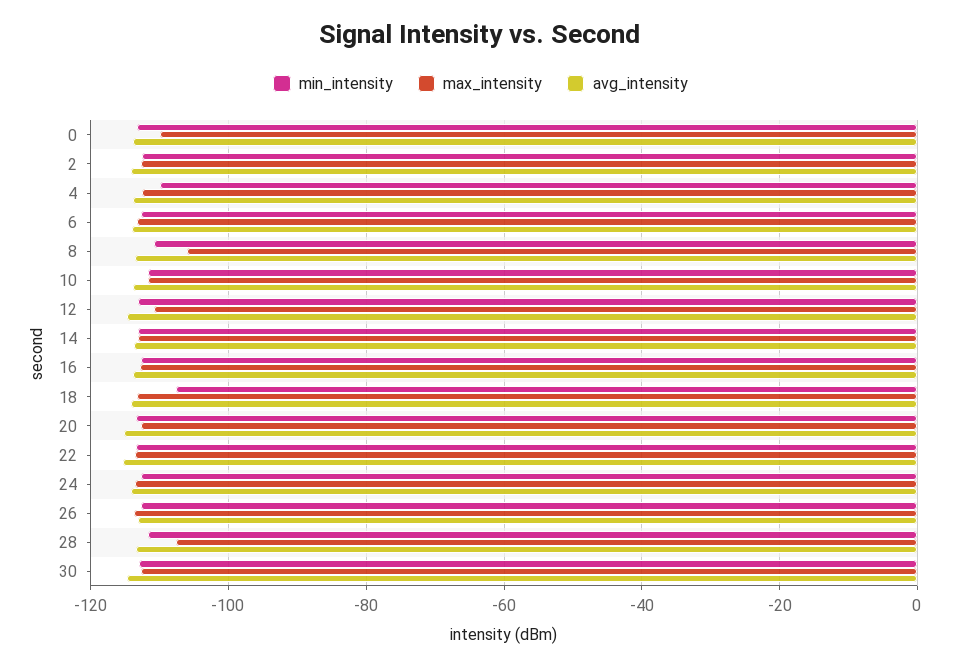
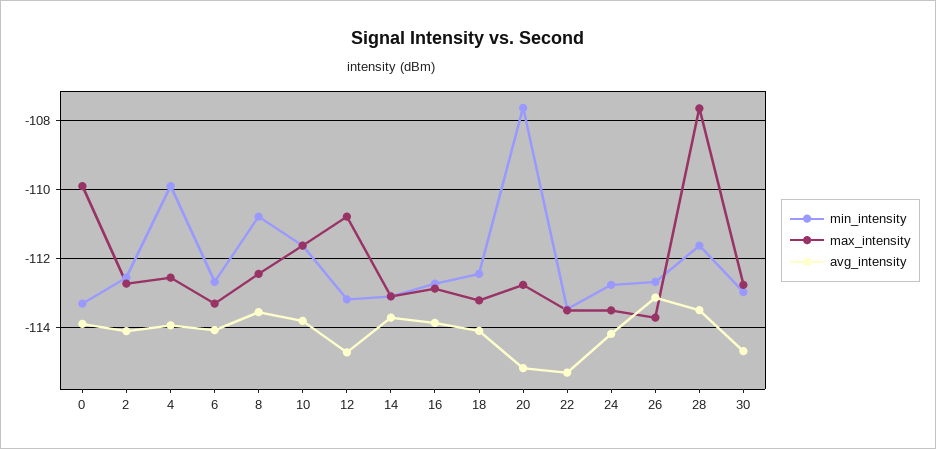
  {
    "min_intensity": {
      "0": -113.4,
      "2": -112.6,
      "4": -110,
      "6": -112.6,
      "8": -110.8,
      "10": -111.6,
      "12": -113.2,
      "14": -113,
      "16": -112.8,
-     "18": -108,
+     "18": -112.4,
-     "20": -114,
+     "20": -107.6,
      "22": -113.4,
      "24": -112.8,
      "26": -112.6,
      "28": -111.6,
      "30": -113
    },
    "max_intensity": {
      "0": -110,
      "2": -112.8,
      "4": -112.6,
      "6": -113.4,
-     "8": -106,
+     "8": -112.4,
      "10": -111.6,
      "12": -110.8,
      "14": -113,
      "16": -112.8,
      "18": -113.2,
      "20": -112.8,
      "22": -113.6,
      "24": -113.6,
      "26": -113.8,
      "28": -107.6,
      "30": -112.8
    },
    "avg_intensity": {
      "0": -113.8,
      "2": -114.2,
      "4": -114,
      "6": -114,
      "8": -113.6,
      "10": -113.8,
      "12": -114.8,
      "14": -113.8,
      "16": -113.8,
      "18": -114,
      "20": -115.2,
      "22": -115.4,
      "24": -114.2,
      "26": -113.2,
      "28": -113.4,
      "30": -114.6
    }
  }

